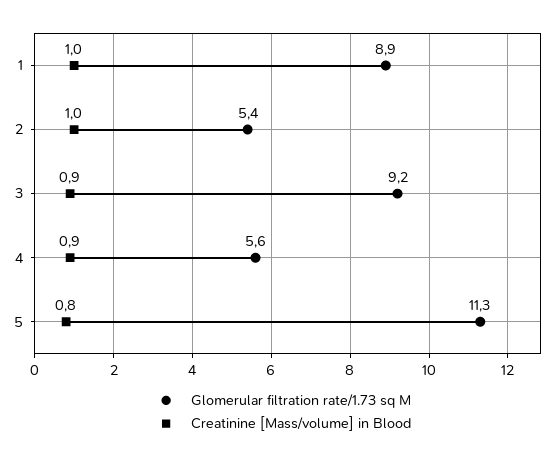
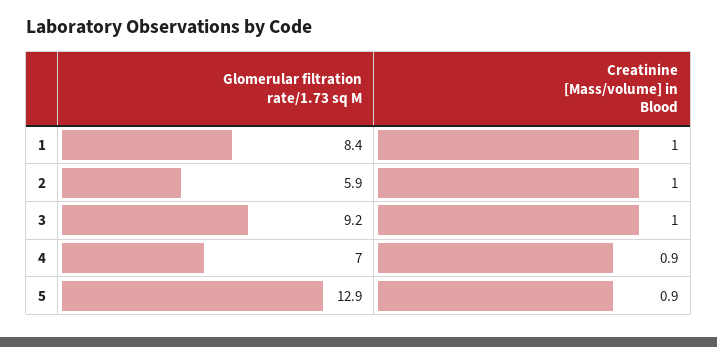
  {
    "Glomerular filtration rate/1.73 sq M": {
-     "1": 8.9,
+     "1": 8.4,
-     "2": 5.4,
+     "2": 5.9,
      "3": 9.2,
-     "4": 5.6,
+     "4": 7,
-     "5": 11.3
+     "5": 12.9
    },
    "Creatinine [Mass/volume] in Blood": {
      "1": 1,
      "2": 1,
-     "3": 0.9,
+     "3": 1,
      "4": 0.9,
-     "5": 0.8
+     "5": 0.9
    }
  }

